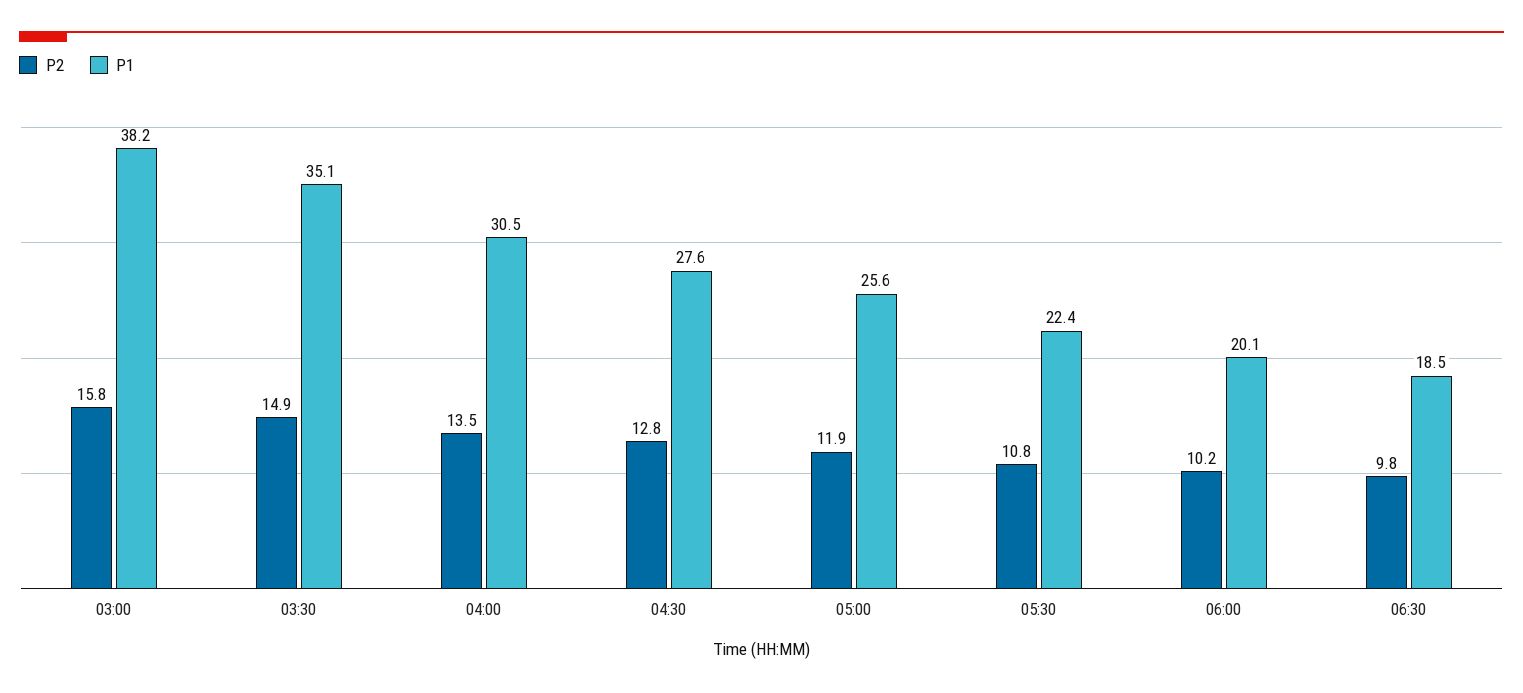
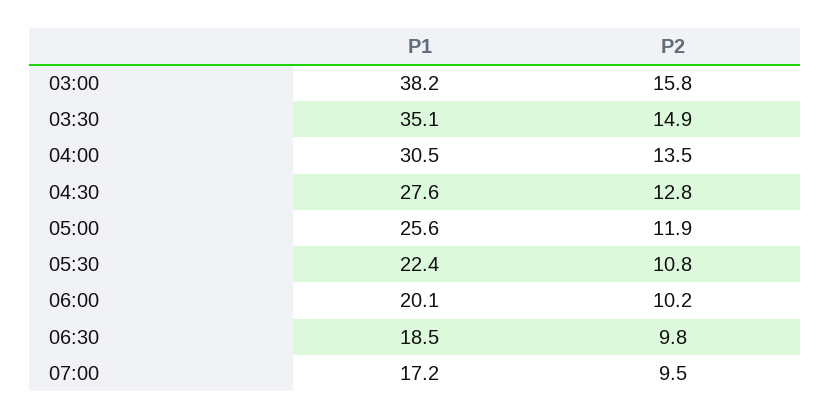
  {
    "P2": {
      "03:00": 15.8,
      "03:30": 14.9,
      "04:00": 13.5,
      "04:30": 12.8,
      "05:00": 11.9,
      "05:30": 10.8,
      "06:00": 10.2,
-     "06:30": 9.8
+     "06:30": 9.8,
+     "07:00": 9.5
    },
    "P1": {
      "03:00": 38.2,
      "03:30": 35.1,
      "04:00": 30.5,
      "04:30": 27.6,
      "05:00": 25.6,
      "05:30": 22.4,
      "06:00": 20.1,
-     "06:30": 18.5
+     "06:30": 18.5,
+     "07:00": 17.2
    }
  }

